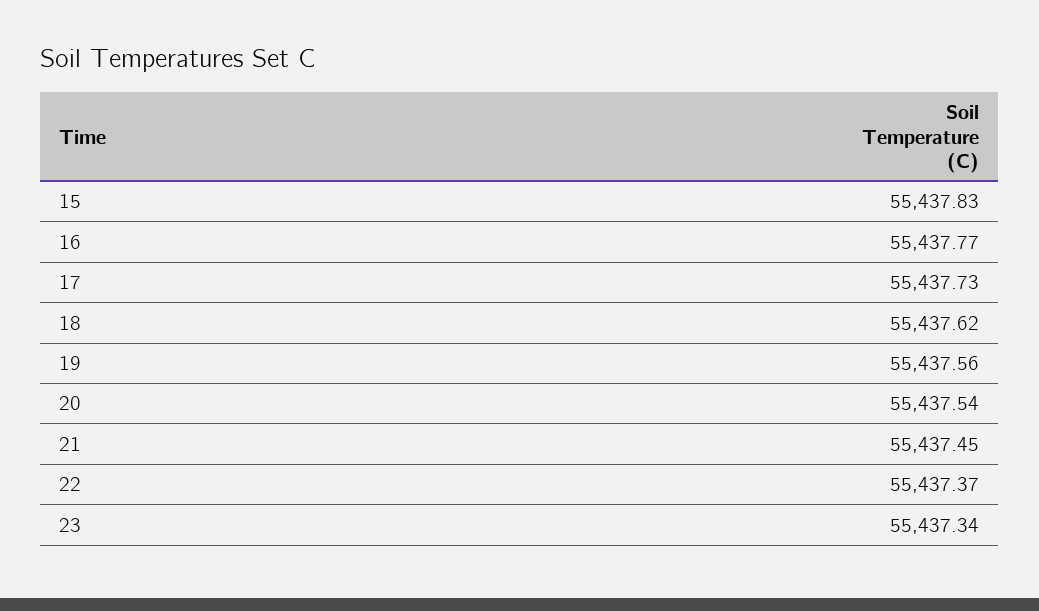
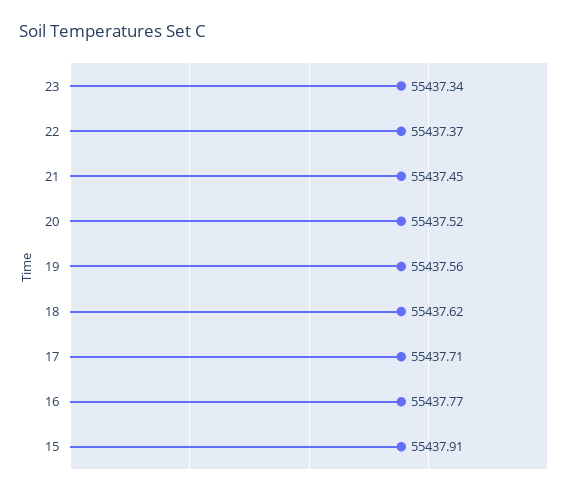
  {
-   "15": 55437.83,
+   "15": 55437.91,
    "16": 55437.77,
-   "17": 55437.73,
+   "17": 55437.71,
    "18": 55437.62,
    "19": 55437.56,
-   "20": 55437.54,
+   "20": 55437.52,
    "21": 55437.45,
    "22": 55437.37,
    "23": 55437.34
  }

